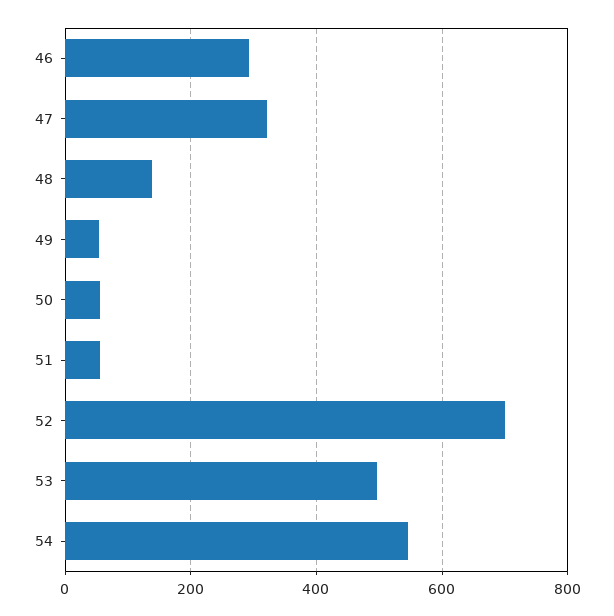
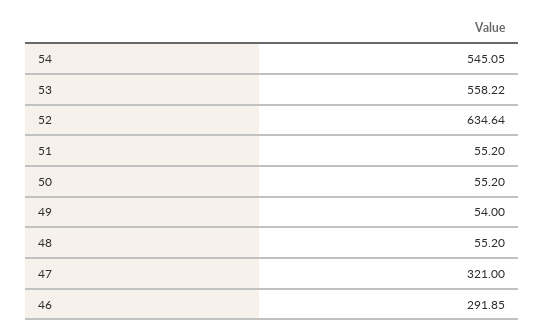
  {
    "46": 291.85,
    "47": 321,
-   "48": 140,
+   "48": 55.2,
    "49": 54,
    "50": 55.2,
    "51": 55.2,
-   "52": 700,
+   "52": 634.64,
-   "53": 500,
+   "53": 558.22,
    "54": 545.05
  }

